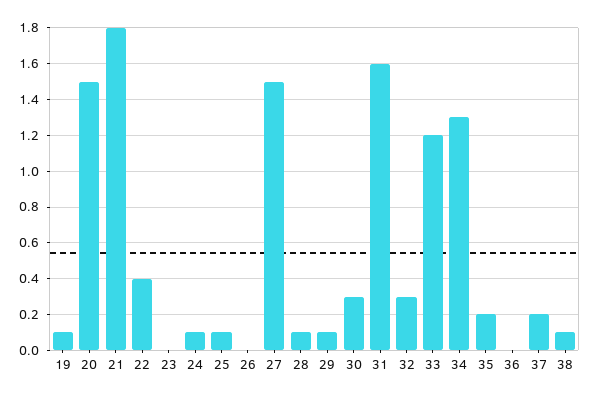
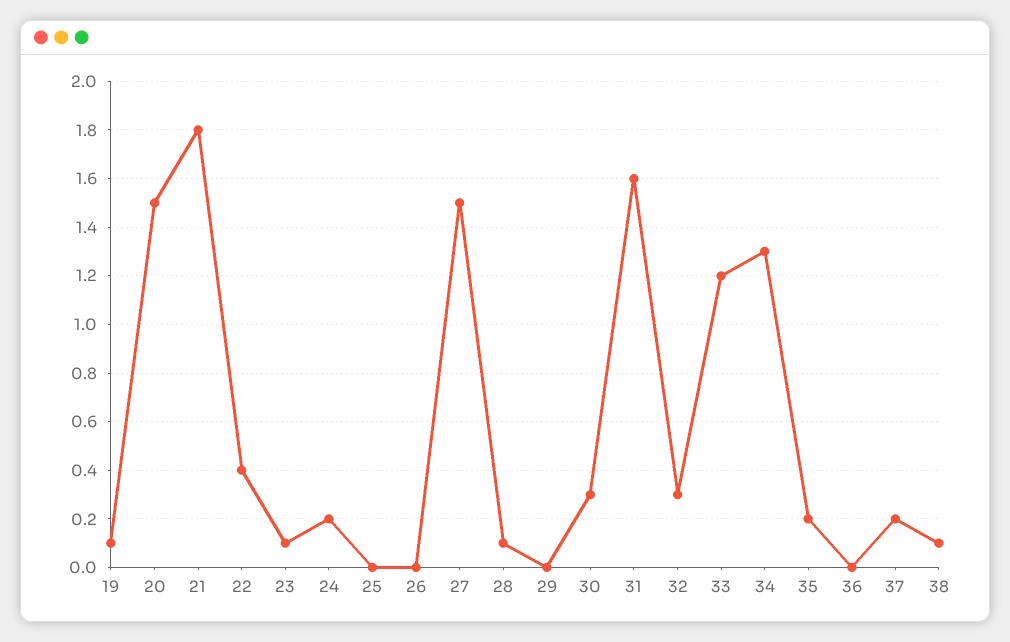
  {
    "19": 0.1,
    "20": 1.5,
    "21": 1.8,
    "22": 0.4,
-   "23": 0,
+   "23": 0.1,
-   "24": 0.1,
+   "24": 0.2,
-   "25": 0.1,
+   "25": 0,
    "26": 0,
    "27": 1.5,
    "28": 0.1,
-   "29": 0.1,
+   "29": 0,
    "30": 0.3,
    "31": 1.6,
    "32": 0.3,
    "33": 1.2,
    "34": 1.3,
    "35": 0.2,
    "36": 0,
    "37": 0.2,
    "38": 0.1
  }

